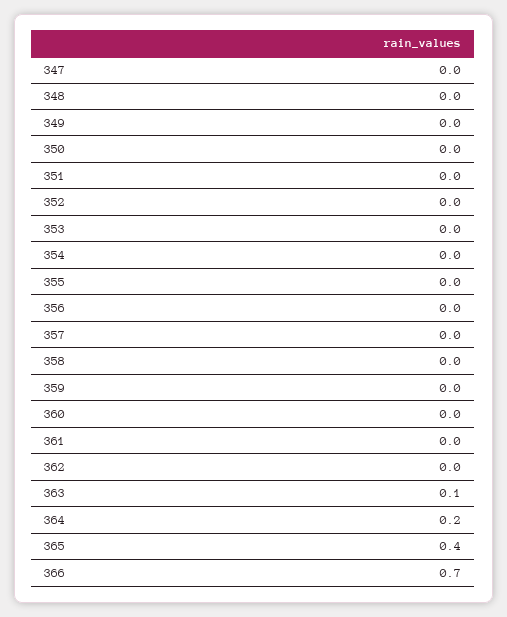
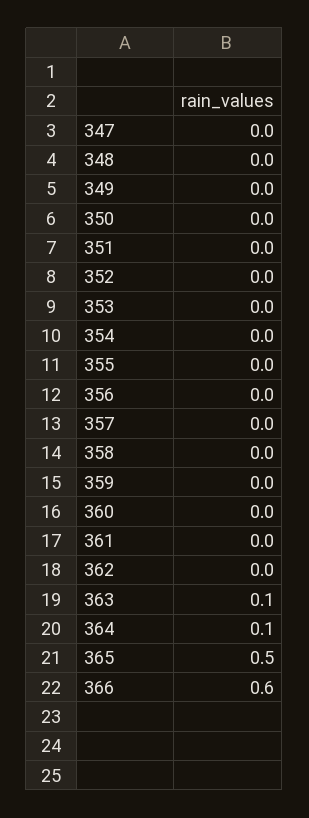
  {
    "347": 0,
    "348": 0,
    "349": 0,
    "350": 0,
    "351": 0,
    "352": 0,
    "353": 0,
    "354": 0,
    "355": 0,
    "356": 0,
    "357": 0,
    "358": 0,
    "359": 0,
    "360": 0,
    "361": 0,
    "362": 0,
    "363": 0.1,
-   "364": 0.2,
+   "364": 0.1,
-   "365": 0.4,
+   "365": 0.5,
-   "366": 0.7
+   "366": 0.6
  }

